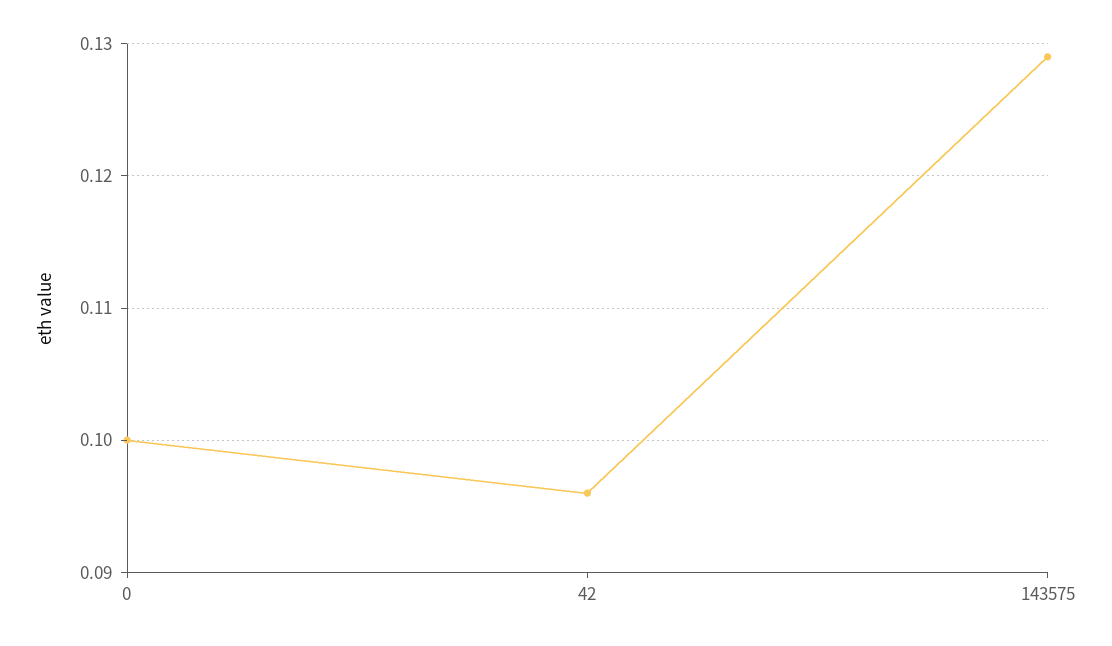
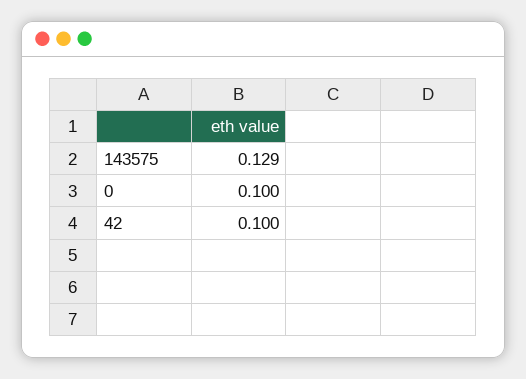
  {
    "0": 0.1,
-   "42": 0.096,
+   "42": 0.1,
    "143575": 0.129
  }

